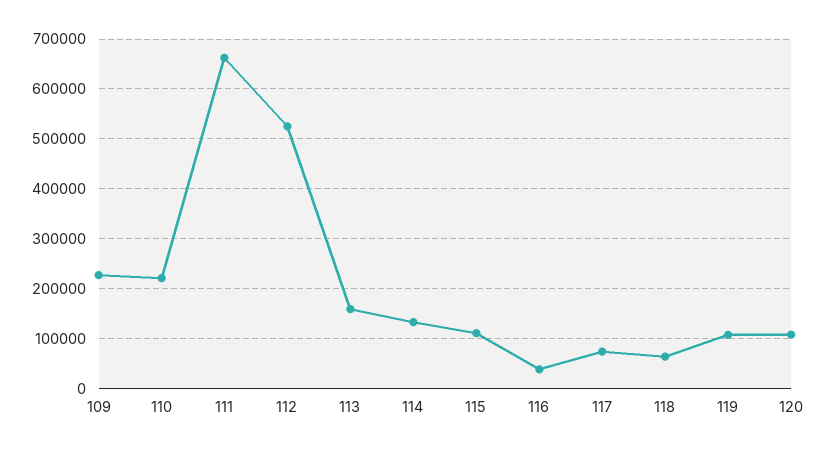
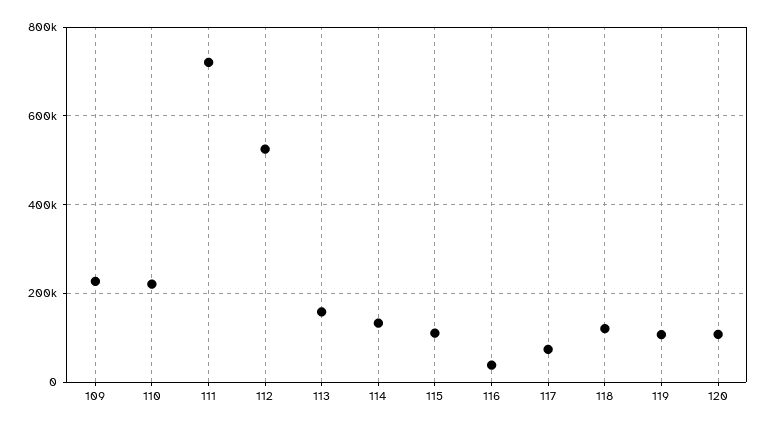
  {
    "109": 220000,
    "110": 220000,
-   "111": 660000,
+   "111": 720000,
    "112": 520000,
    "113": 160000,
    "114": 140000,
    "115": 120000,
    "116": 40000,
    "117": 80000,
-   "118": 60000,
+   "118": 120000,
    "119": 100000,
    "120": 100000
  }

